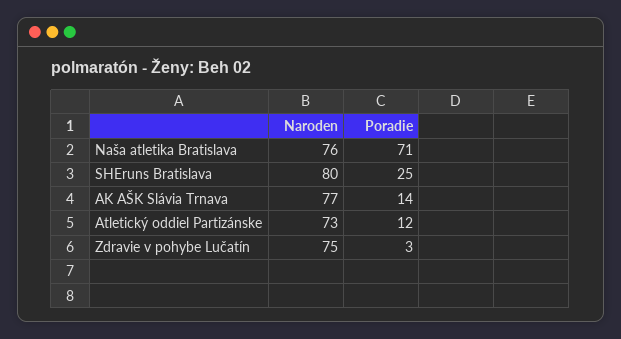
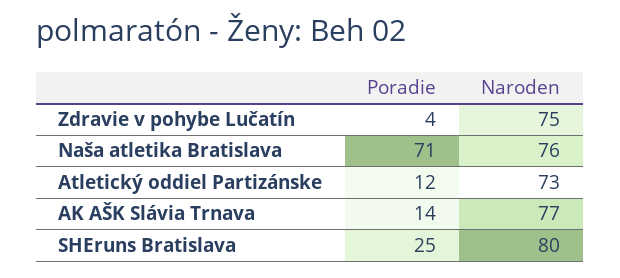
  {
    "Naroden": {
      "Naša atletika Bratislava": 76,
      "SHEruns Bratislava": 80,
      "AK AŠK Slávia Trnava": 77,
      "Atletický oddiel Partizánske": 73,
      "Zdravie v pohybe Lučatín": 75
    },
    "Poradie": {
      "Naša atletika Bratislava": 71,
      "SHEruns Bratislava": 25,
      "AK AŠK Slávia Trnava": 14,
      "Atletický oddiel Partizánske": 12,
-     "Zdravie v pohybe Lučatín": 3
+     "Zdravie v pohybe Lučatín": 4
    }
  }

